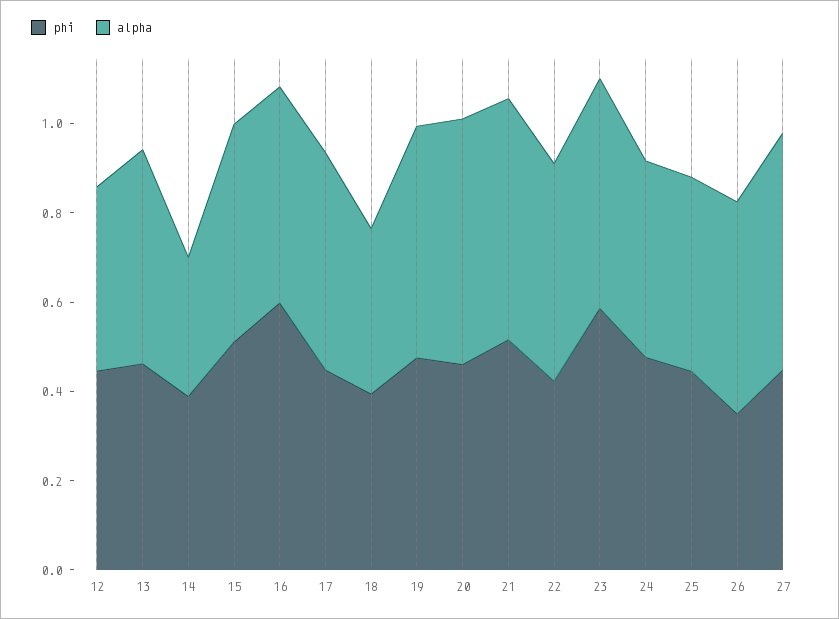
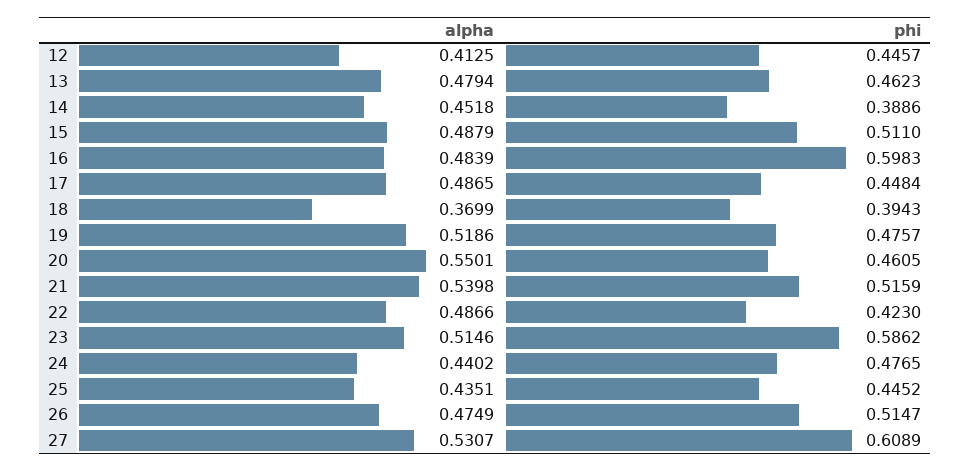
  {
    "phi": {
      "12": 0.4457,
      "13": 0.4623,
      "14": 0.3886,
      "15": 0.511,
      "16": 0.5983,
      "17": 0.4484,
      "18": 0.3943,
      "19": 0.4757,
      "20": 0.4605,
      "21": 0.5159,
      "22": 0.423,
      "23": 0.5862,
      "24": 0.4765,
      "25": 0.4452,
-     "26": 0.35,
+     "26": 0.5147,
-     "27": 0.45
+     "27": 0.6089
    },
    "alpha": {
      "12": 0.4125,
      "13": 0.4794,
-     "14": 0.3,
+     "14": 0.4518,
      "15": 0.4879,
      "16": 0.4839,
      "17": 0.4865,
      "18": 0.3699,
      "19": 0.5186,
      "20": 0.5501,
      "21": 0.5398,
      "22": 0.4866,
      "23": 0.5146,
      "24": 0.4402,
      "25": 0.4351,
      "26": 0.4749,
      "27": 0.5307
    }
  }

